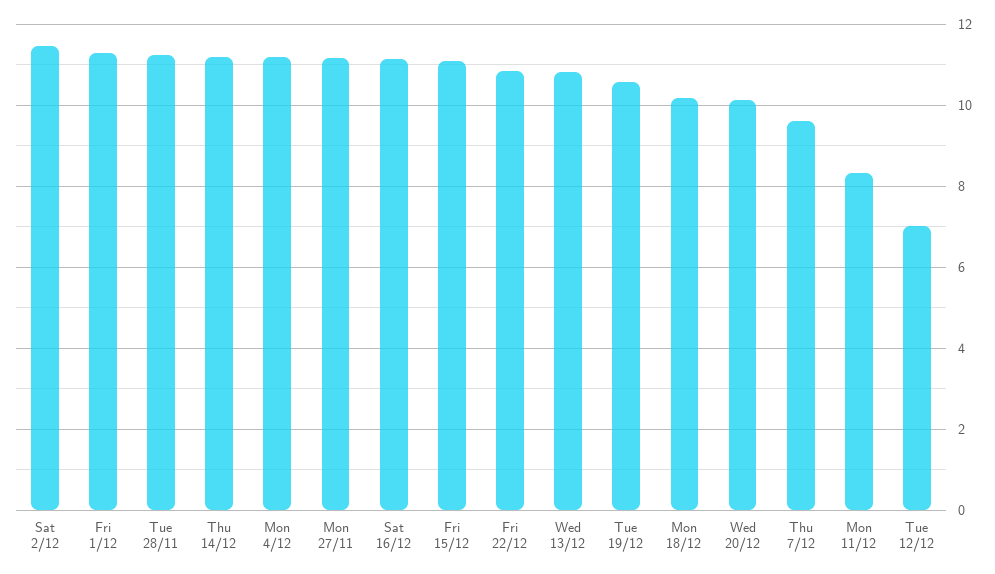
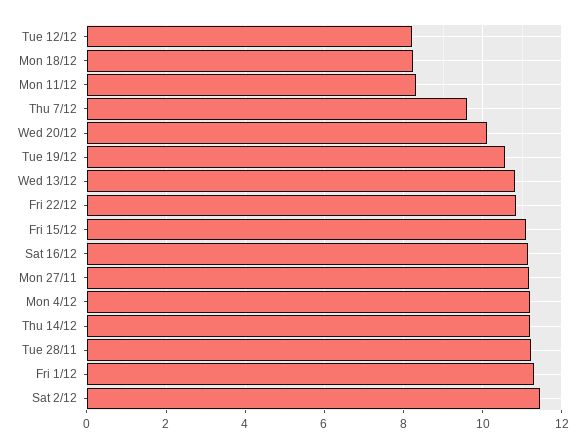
  {
    "Sat 2/12": 11.4,
    "Fri 1/12": 11.4,
    "Tue 28/11": 11.2,
    "Thu 14/12": 11.2,
    "Mon 4/12": 11.2,
    "Mon 27/11": 11.2,
    "Sat 16/12": 11.2,
    "Fri 15/12": 11.2,
    "Fri 22/12": 10.8,
    "Wed 13/12": 10.8,
    "Tue 19/12": 10.6,
-   "Mon 18/12": 10.2,
+   "Mon 18/12": 8.2,
    "Wed 20/12": 10.2,
    "Thu 7/12": 9.6,
    "Mon 11/12": 8.4,
-   "Tue 12/12": 7
+   "Tue 12/12": 8.2
  }

